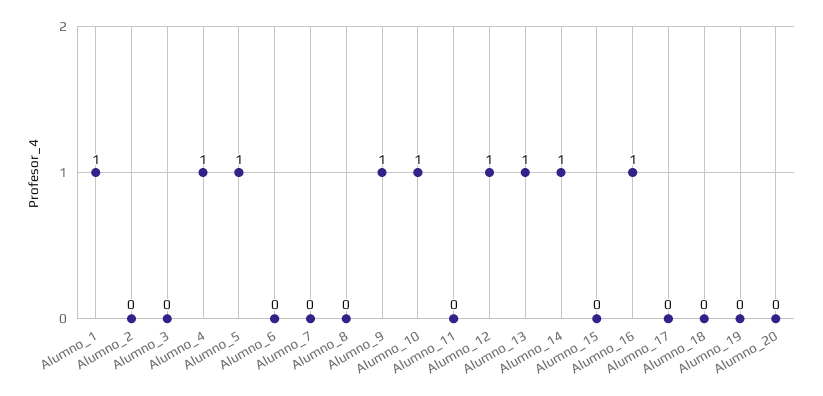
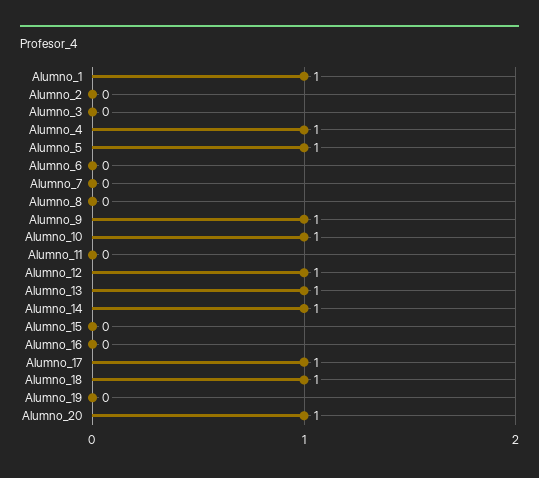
  {
    "Alumno_1": 1,
    "Alumno_2": 0,
    "Alumno_3": 0,
    "Alumno_4": 1,
    "Alumno_5": 1,
    "Alumno_6": 0,
    "Alumno_7": 0,
    "Alumno_8": 0,
    "Alumno_9": 1,
    "Alumno_10": 1,
    "Alumno_11": 0,
    "Alumno_12": 1,
    "Alumno_13": 1,
    "Alumno_14": 1,
    "Alumno_15": 0,
-   "Alumno_16": 1,
+   "Alumno_16": 0,
-   "Alumno_17": 0,
+   "Alumno_17": 1,
-   "Alumno_18": 0,
+   "Alumno_18": 1,
    "Alumno_19": 0,
-   "Alumno_20": 0
+   "Alumno_20": 1
  }

